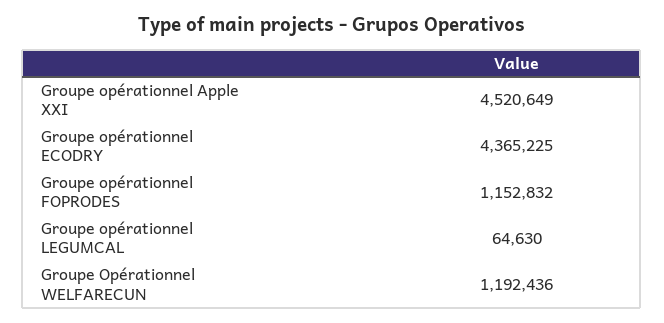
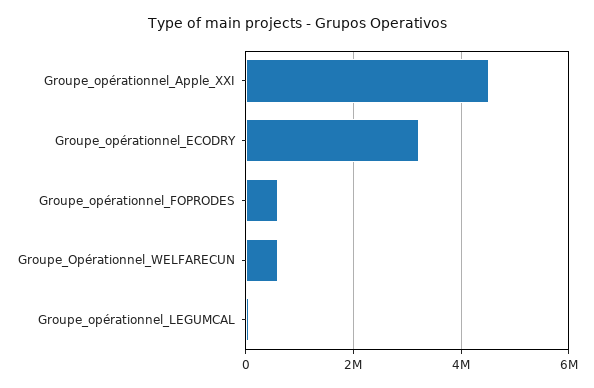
  {
    "Groupe opérationnel Apple XXI": 4520649,
-   "Groupe opérationnel ECODRY": 4365225,
+   "Groupe opérationnel ECODRY": 3200000,
-   "Groupe opérationnel FOPRODES": 1152832,
+   "Groupe opérationnel FOPRODES": 600000,
    "Groupe opérationnel LEGUMCAL": 64630,
-   "Groupe Opérationnel WELFARECUN": 1192436
+   "Groupe Opérationnel WELFARECUN": 600000
  }

